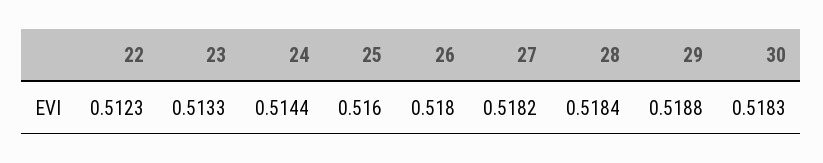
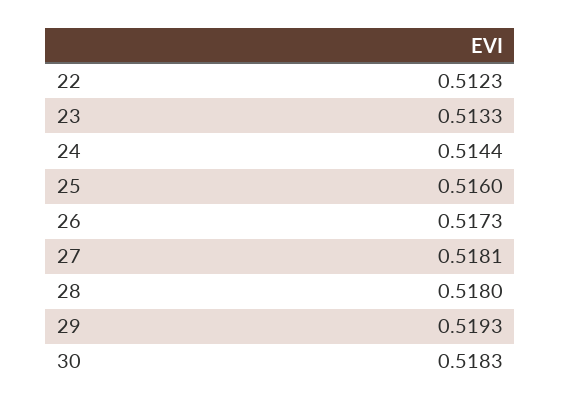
  {
    "22": 0.5123,
    "23": 0.5133,
    "24": 0.5144,
    "25": 0.516,
-   "26": 0.518,
+   "26": 0.5173,
-   "27": 0.5182,
+   "27": 0.5181,
-   "28": 0.5184,
+   "28": 0.518,
-   "29": 0.5188,
+   "29": 0.5193,
    "30": 0.5183
  }

